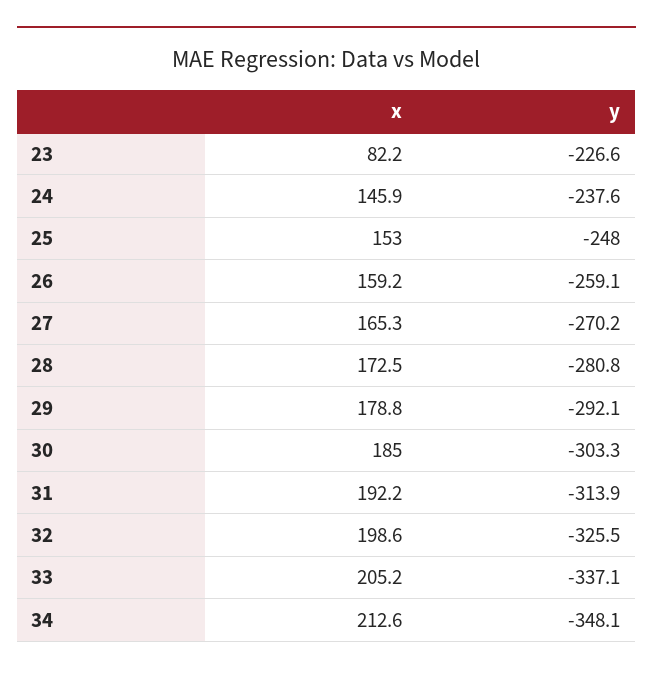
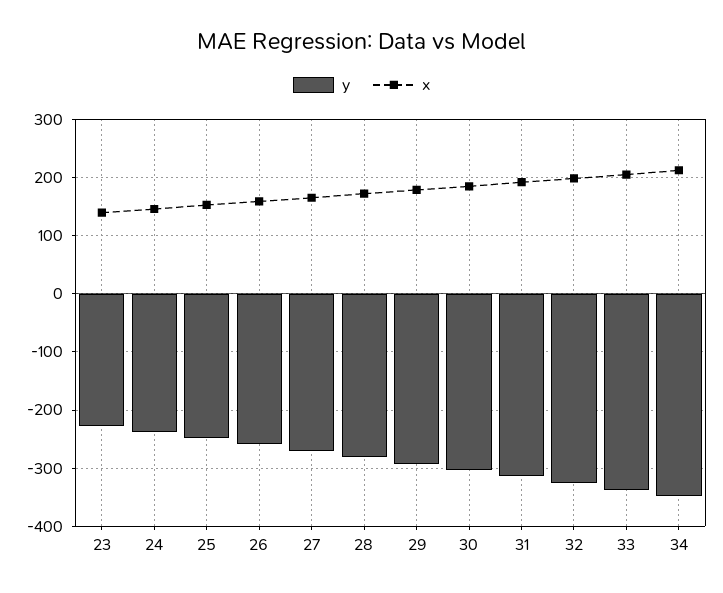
  {
    "x": {
-     "23": 82.2,
+     "23": 140,
      "24": 145.9,
      "25": 153,
      "26": 159.2,
      "27": 165.3,
      "28": 172.5,
      "29": 178.8,
      "30": 185,
      "31": 192.2,
      "32": 198.6,
      "33": 205.2,
      "34": 212.6
    },
    "y": {
      "23": -226.6,
      "24": -237.6,
      "25": -248,
      "26": -259.1,
      "27": -270.2,
      "28": -280.8,
      "29": -292.1,
      "30": -303.3,
      "31": -313.9,
      "32": -325.5,
      "33": -337.1,
      "34": -348.1
    }
  }

